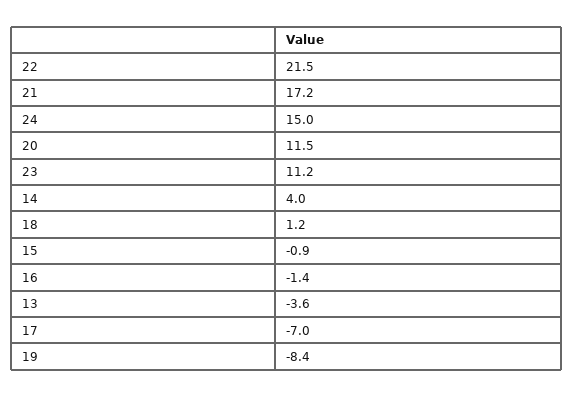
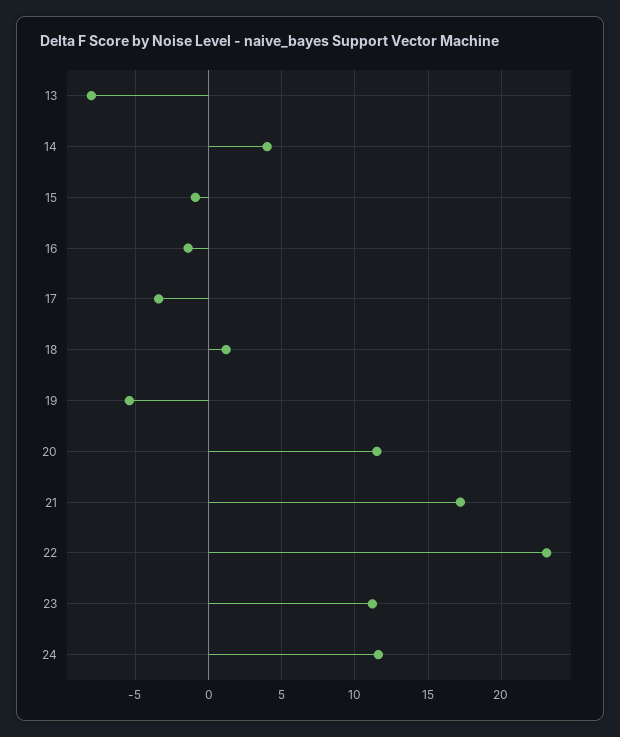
  {
-   "22": 21.5,
+   "22": 23,
    "21": 17.2,
-   "24": 15,
+   "24": 11.5,
    "20": 11.5,
    "23": 11.2,
    "14": 4,
    "18": 1.2,
    "15": -0.9,
    "16": -1.4,
-   "13": -3.6,
+   "13": -8,
-   "17": -7,
+   "17": -3.5,
-   "19": -8.4
+   "19": -5.5
  }

